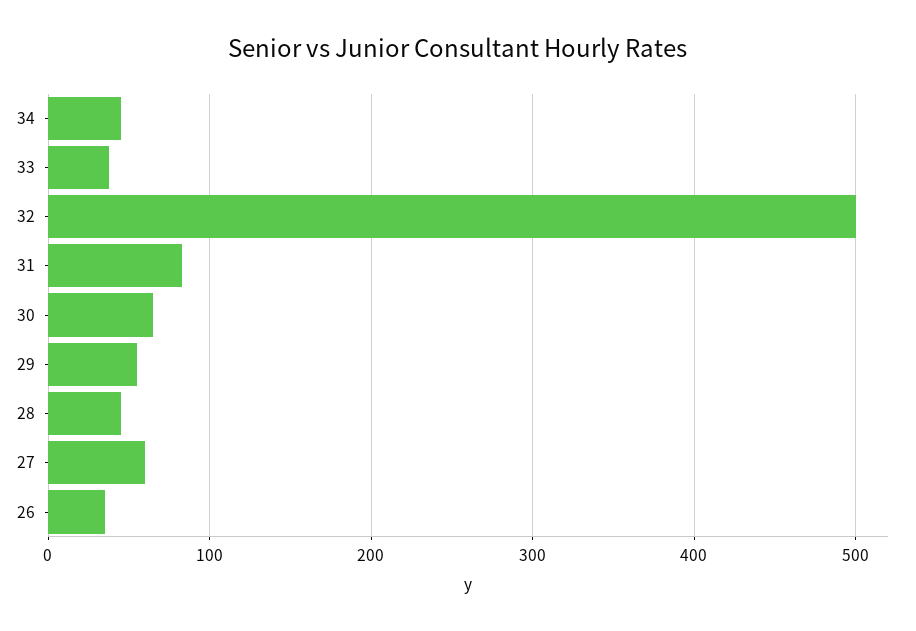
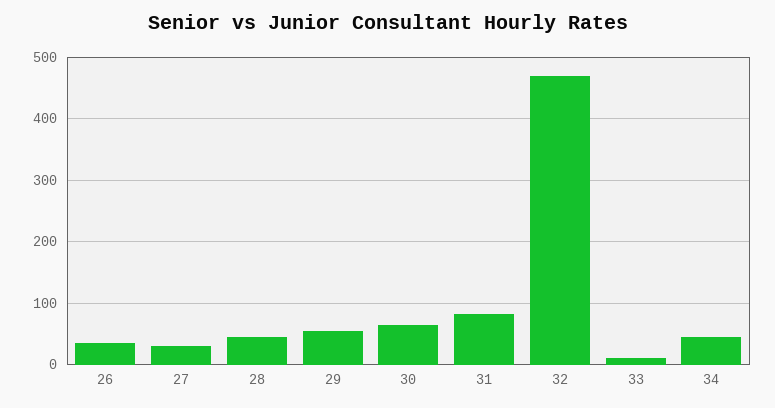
  {
    "34": 50,
-   "33": 40,
+   "33": 10,
-   "32": 500,
+   "32": 470,
    "31": 80,
    "30": 70,
    "29": 60,
    "28": 50,
-   "27": 60,
+   "27": 30,
    "26": 40
  }

